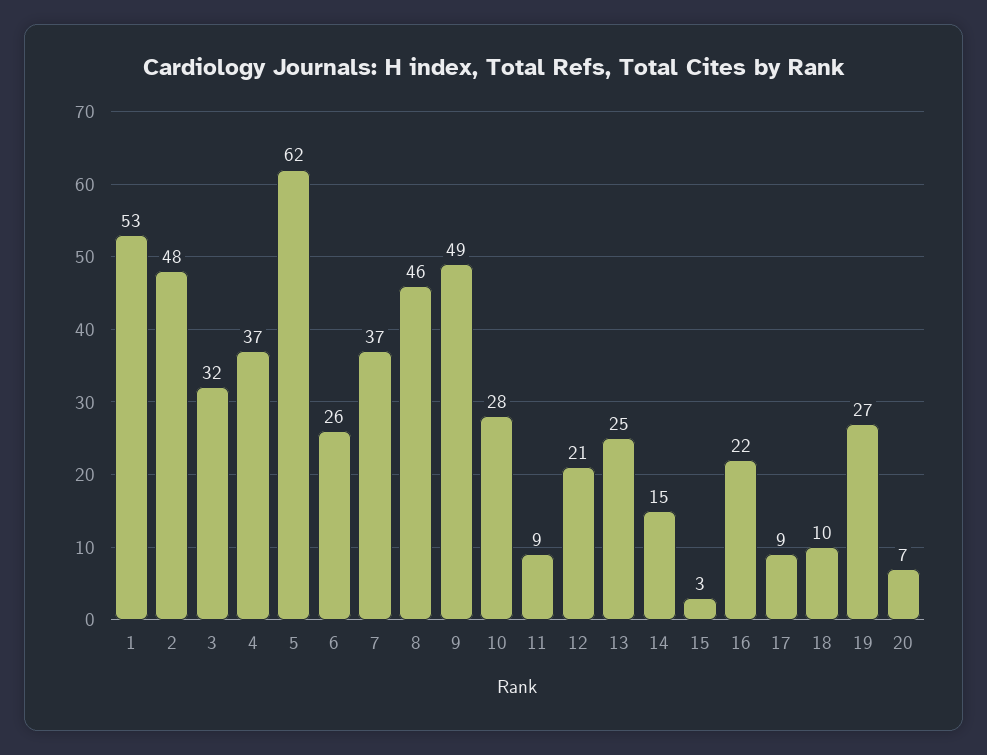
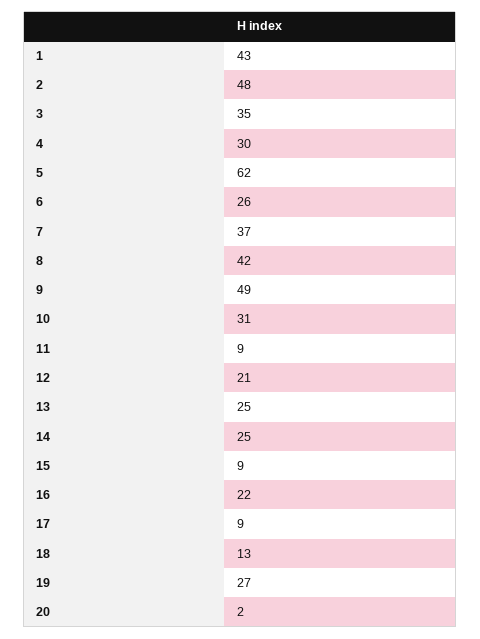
  {
-   "1": 53,
+   "1": 43,
    "2": 48,
-   "3": 32,
+   "3": 35,
-   "4": 37,
+   "4": 30,
    "5": 62,
    "6": 26,
    "7": 37,
-   "8": 46,
+   "8": 42,
    "9": 49,
-   "10": 28,
+   "10": 31,
    "11": 9,
    "12": 21,
    "13": 25,
-   "14": 15,
+   "14": 25,
-   "15": 3,
+   "15": 9,
    "16": 22,
    "17": 9,
-   "18": 10,
+   "18": 13,
    "19": 27,
-   "20": 7
+   "20": 2
  }

